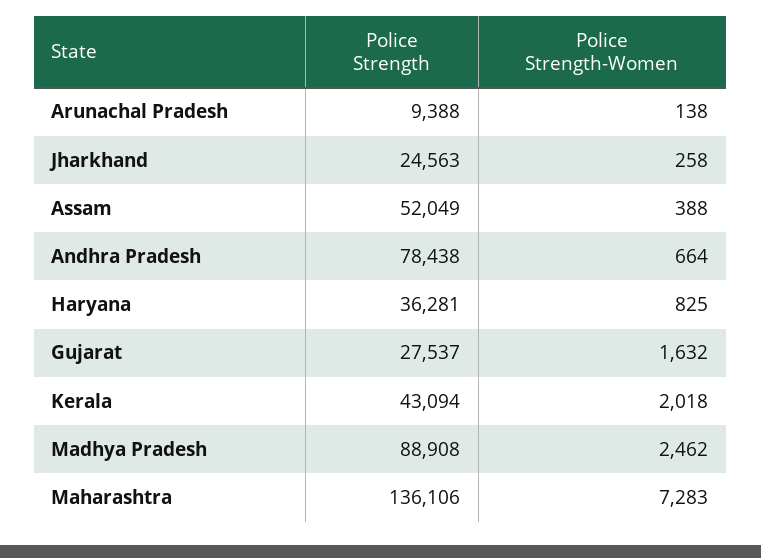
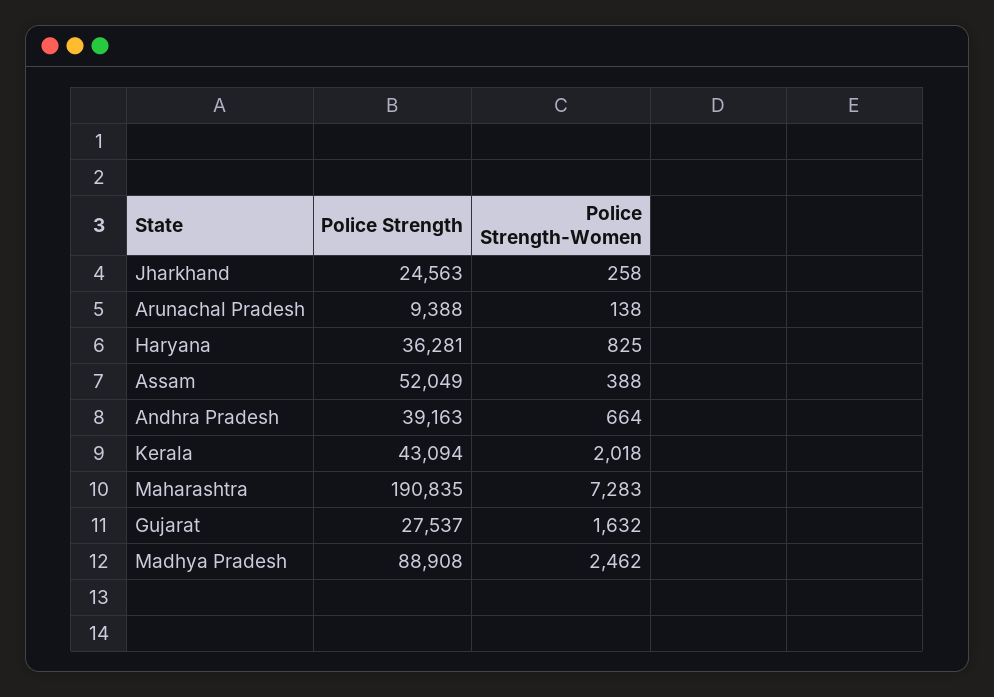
  {
    "Police Strength": {
      "Arunachal Pradesh": 9388,
      "Jharkhand": 24563,
      "Assam": 52049,
-     "Andhra Pradesh": 78438,
+     "Andhra Pradesh": 39163,
      "Haryana": 36281,
      "Gujarat": 27537,
      "Kerala": 43094,
      "Madhya Pradesh": 88908,
-     "Maharashtra": 136106
+     "Maharashtra": 190835
    },
    "Police Strength-Women": {
      "Arunachal Pradesh": 138,
      "Jharkhand": 258,
      "Assam": 388,
      "Andhra Pradesh": 664,
      "Haryana": 825,
      "Gujarat": 1632,
      "Kerala": 2018,
      "Madhya Pradesh": 2462,
      "Maharashtra": 7283
    }
  }

